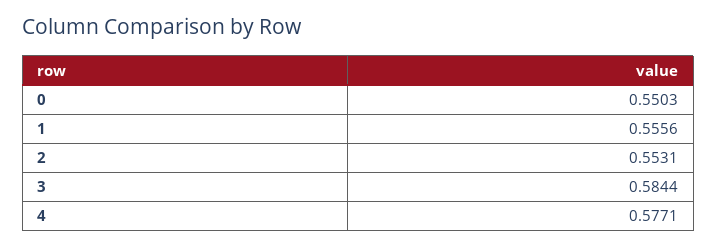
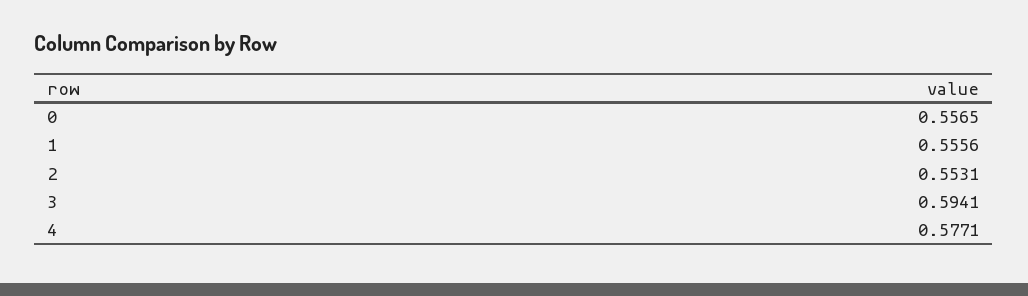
  {
-   "0": 0.5503,
+   "0": 0.5565,
    "1": 0.5556,
    "2": 0.5531,
-   "3": 0.5844,
+   "3": 0.5941,
    "4": 0.5771
  }

